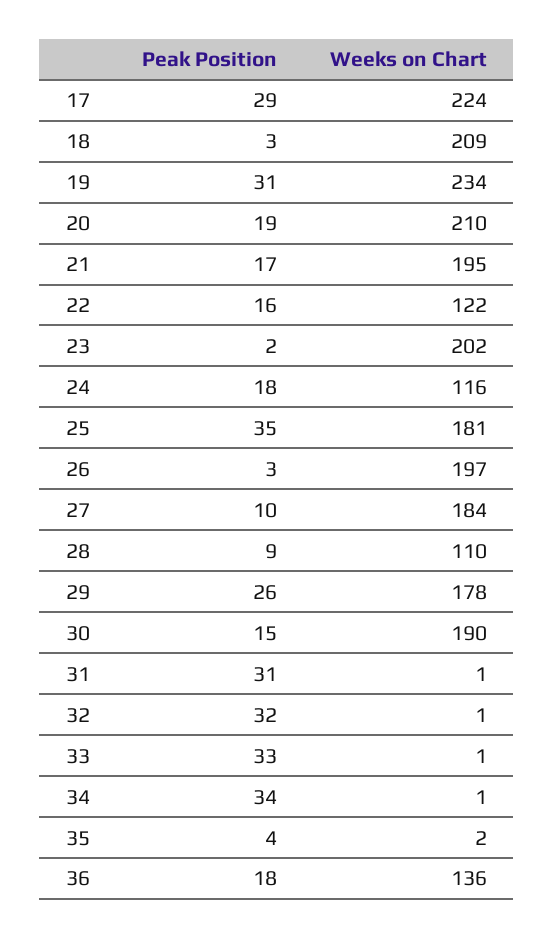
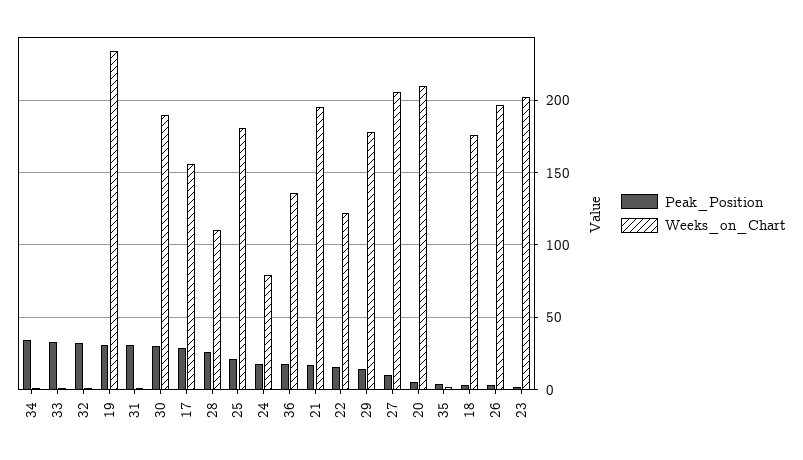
  {
    "Peak Position": {
      "17": 29,
      "18": 3,
      "19": 31,
-     "20": 19,
+     "20": 5,
      "21": 17,
      "22": 16,
      "23": 2,
      "24": 18,
-     "25": 35,
+     "25": 20,
      "26": 3,
      "27": 10,
-     "28": 9,
+     "28": 25,
-     "29": 26,
+     "29": 15,
-     "30": 15,
+     "30": 30,
      "31": 31,
      "32": 32,
      "33": 33,
      "34": 34,
      "35": 4,
      "36": 18
    },
    "Weeks on Chart": {
-     "17": 224,
+     "17": 155,
-     "18": 209,
+     "18": 175,
      "19": 234,
      "20": 210,
      "21": 195,
      "22": 122,
      "23": 202,
-     "24": 116,
+     "24": 80,
      "25": 181,
      "26": 197,
-     "27": 184,
+     "27": 205,
      "28": 110,
      "29": 178,
      "30": 190,
      "31": 1,
      "32": 1,
      "33": 1,
      "34": 1,
      "35": 2,
      "36": 136
    }
  }

